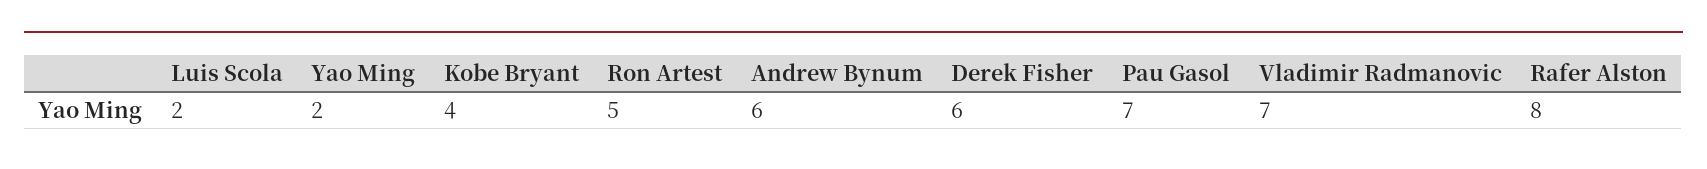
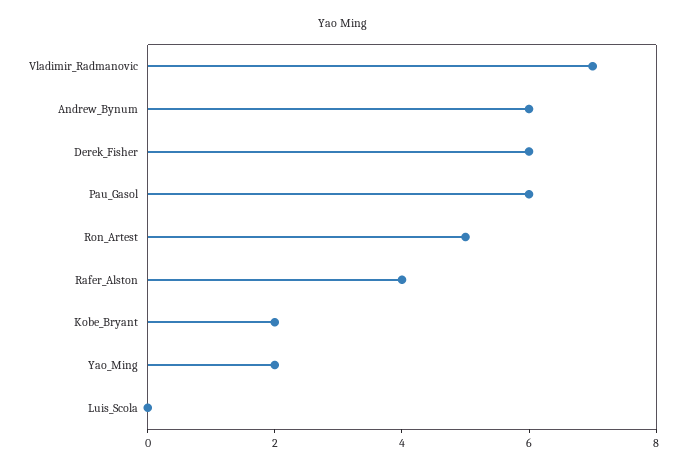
  {
-   "Luis Scola": 2,
+   "Luis Scola": 0,
    "Yao Ming": 2,
-   "Kobe Bryant": 4,
+   "Kobe Bryant": 2,
    "Ron Artest": 5,
    "Andrew Bynum": 6,
    "Derek Fisher": 6,
-   "Pau Gasol": 7,
+   "Pau Gasol": 6,
    "Vladimir Radmanovic": 7,
-   "Rafer Alston": 8
+   "Rafer Alston": 4
  }

